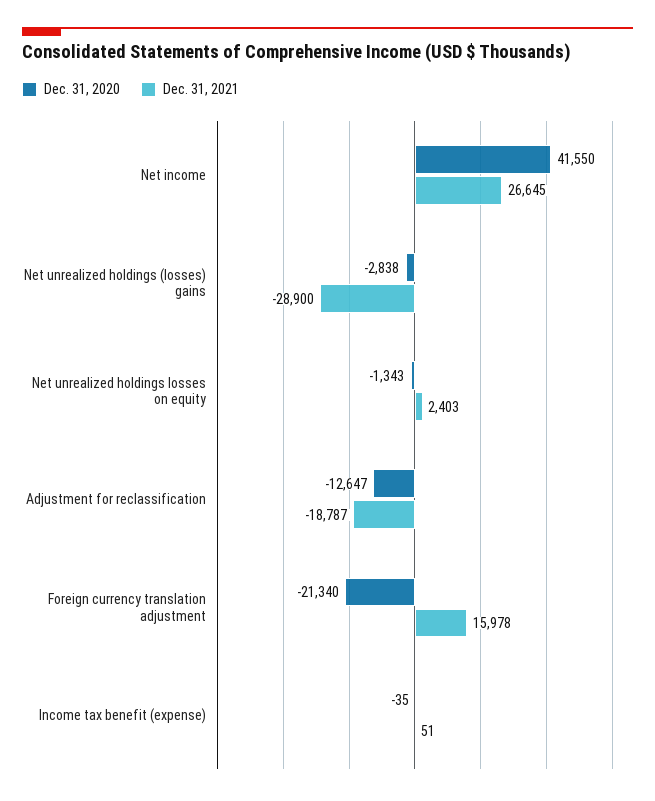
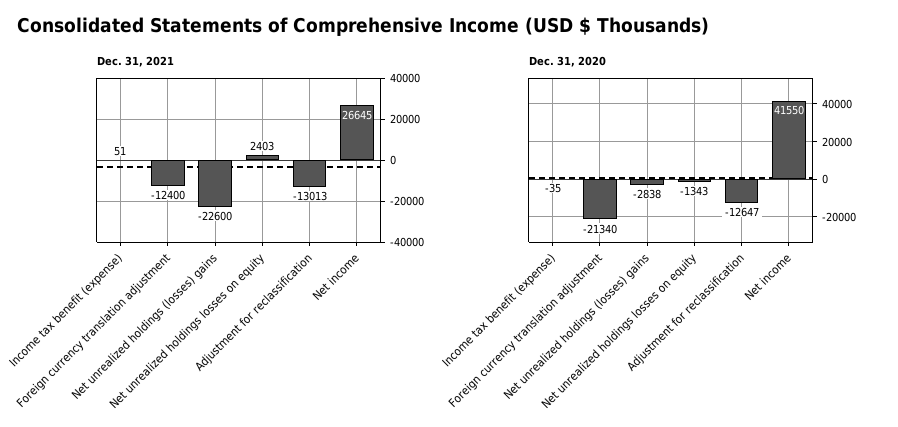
  {
    "Dec. 31, 2020": {
      "Net income": 41550,
      "Net unrealized holdings (losses) gains": -2838,
      "Net unrealized holdings losses on equity": -1343,
      "Adjustment for reclassification": -12647,
      "Foreign currency translation adjustment": -21340,
      "Income tax benefit (expense)": -35
    },
    "Dec. 31, 2021": {
      "Net income": 26645,
-     "Net unrealized holdings (losses) gains": -28900,
+     "Net unrealized holdings (losses) gains": -22600,
      "Net unrealized holdings losses on equity": 2403,
-     "Adjustment for reclassification": -18787,
+     "Adjustment for reclassification": -13013,
-     "Foreign currency translation adjustment": 15978,
+     "Foreign currency translation adjustment": -12400,
      "Income tax benefit (expense)": 51
    }
  }

